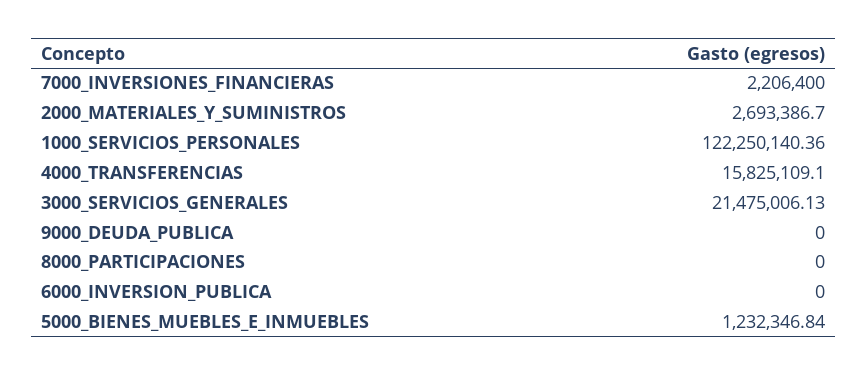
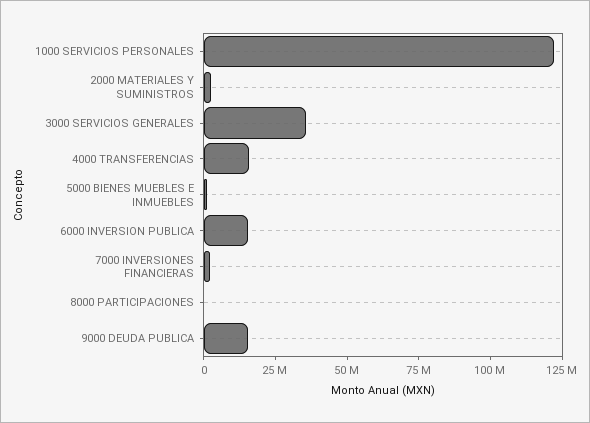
  {
    "7000_INVERSIONES_FINANCIERAS": 2206400,
    "2000_MATERIALES_Y_SUMINISTROS": 2693386.7,
    "1000_SERVICIOS_PERSONALES": 122250140.36,
    "4000_TRANSFERENCIAS": 15825109.1,
-   "3000_SERVICIOS_GENERALES": 21475006.13,
+   "3000_SERVICIOS_GENERALES": 35000000,
-   "9000_DEUDA_PUBLICA": 0,
+   "9000_DEUDA_PUBLICA": 15000000,
    "8000_PARTICIPACIONES": 0,
-   "6000_INVERSION_PUBLICA": 0,
+   "6000_INVERSION_PUBLICA": 15000000,
    "5000_BIENES_MUEBLES_E_INMUEBLES": 1232346.84
  }

